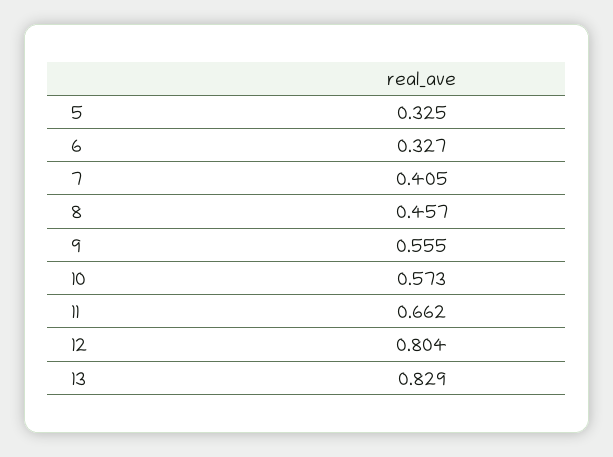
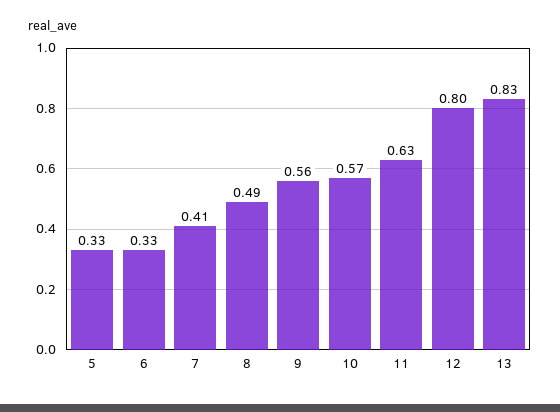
  {
    "5": 0.325,
    "6": 0.327,
    "7": 0.405,
-   "8": 0.457,
+   "8": 0.49,
    "9": 0.555,
    "10": 0.573,
-   "11": 0.662,
+   "11": 0.63,
    "12": 0.804,
    "13": 0.829
  }

